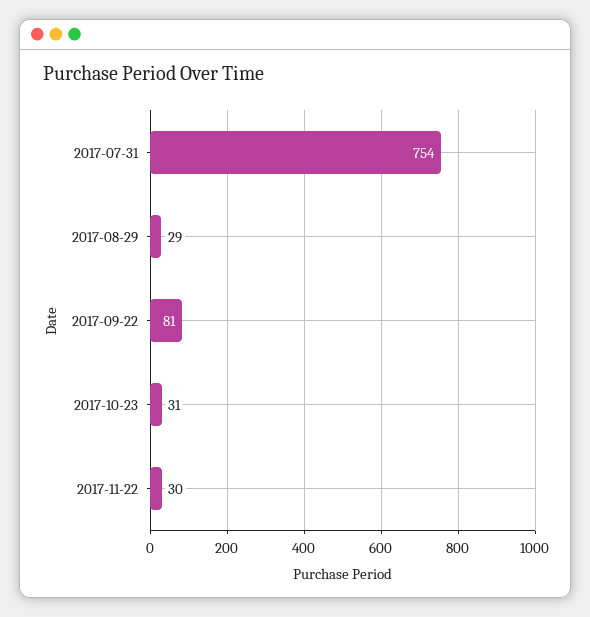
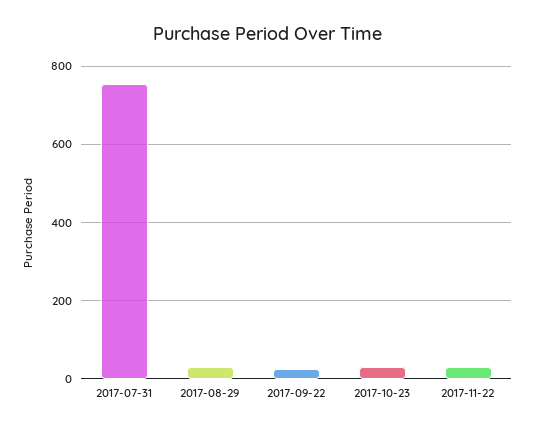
  {
    "2017-07-31": 754,
    "2017-08-29": 29,
-   "2017-09-22": 81,
+   "2017-09-22": 20,
    "2017-10-23": 31,
    "2017-11-22": 30
  }

